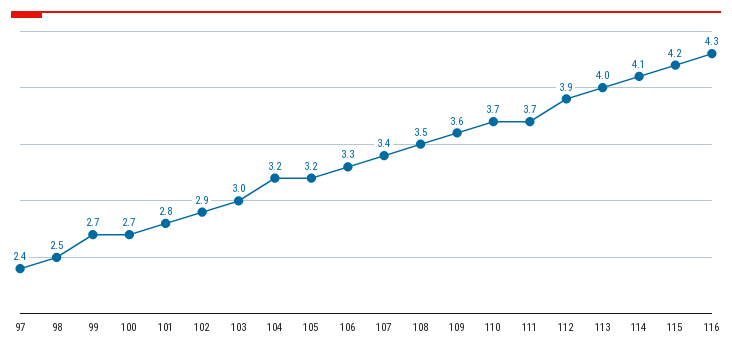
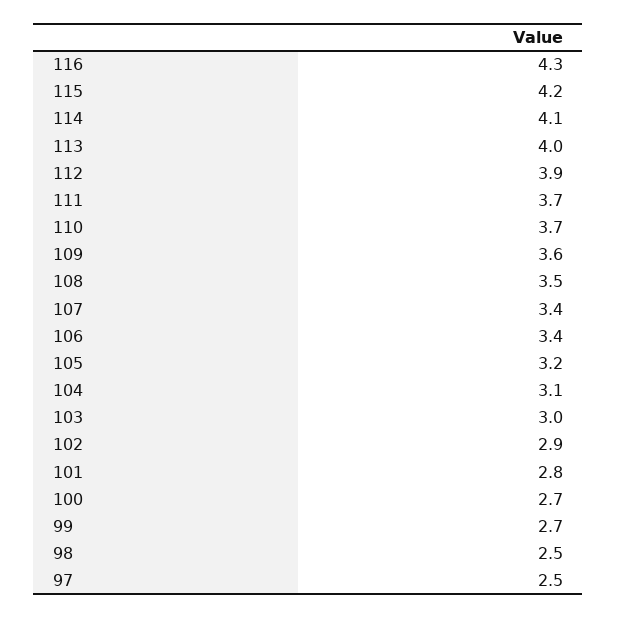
  {
-   "97": 2.4,
+   "97": 2.5,
    "98": 2.5,
    "99": 2.7,
    "100": 2.7,
    "101": 2.8,
    "102": 2.9,
    "103": 3,
-   "104": 3.2,
+   "104": 3.1,
    "105": 3.2,
-   "106": 3.3,
+   "106": 3.4,
    "107": 3.4,
    "108": 3.5,
    "109": 3.6,
    "110": 3.7,
    "111": 3.7,
    "112": 3.9,
    "113": 4,
    "114": 4.1,
    "115": 4.2,
    "116": 4.3
  }

